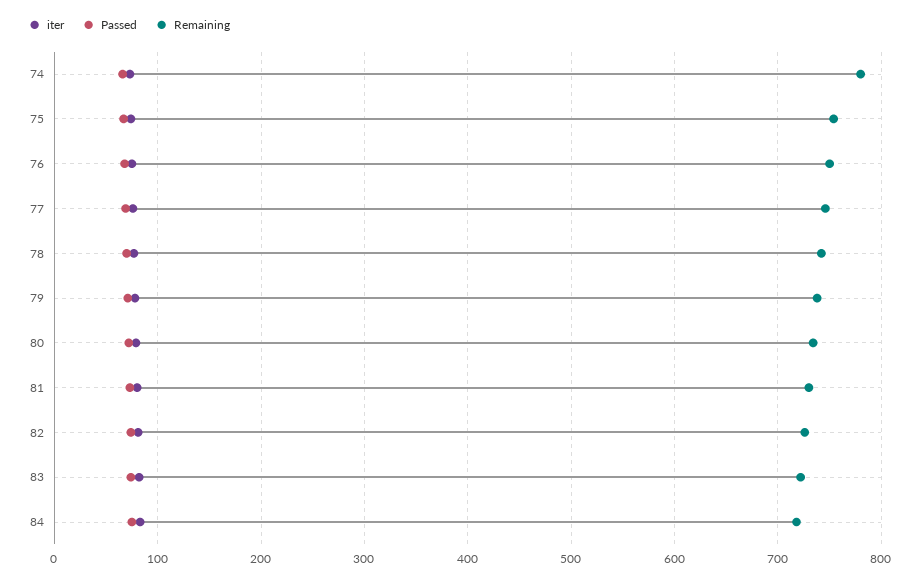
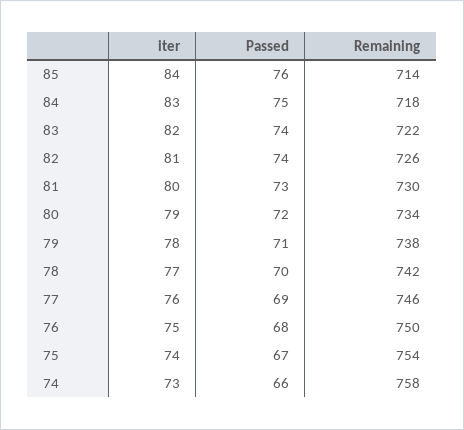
  {
    "iter": {
      "74": 73,
      "75": 74,
      "76": 75,
      "77": 76,
      "78": 77,
      "79": 78,
      "80": 79,
      "81": 80,
      "82": 81,
      "83": 82,
-     "84": 83
+     "84": 83,
+     "85": 84
    },
    "Passed": {
      "74": 66,
      "75": 67,
      "76": 68,
      "77": 69,
      "78": 70,
      "79": 71,
      "80": 72,
      "81": 73,
      "82": 74,
      "83": 74,
-     "84": 75
+     "84": 75,
+     "85": 76
    },
    "Remaining": {
-     "74": 780,
+     "74": 758,
      "75": 754,
      "76": 750,
      "77": 746,
      "78": 742,
      "79": 738,
      "80": 734,
      "81": 730,
      "82": 726,
      "83": 722,
-     "84": 718
+     "84": 718,
+     "85": 714
    }
  }

